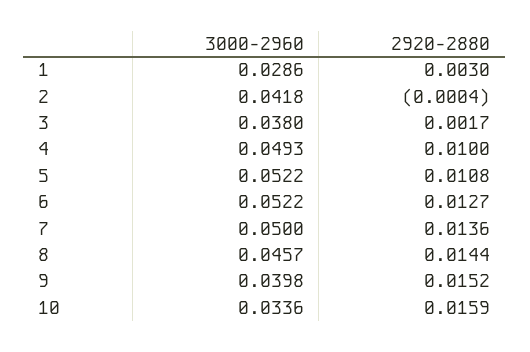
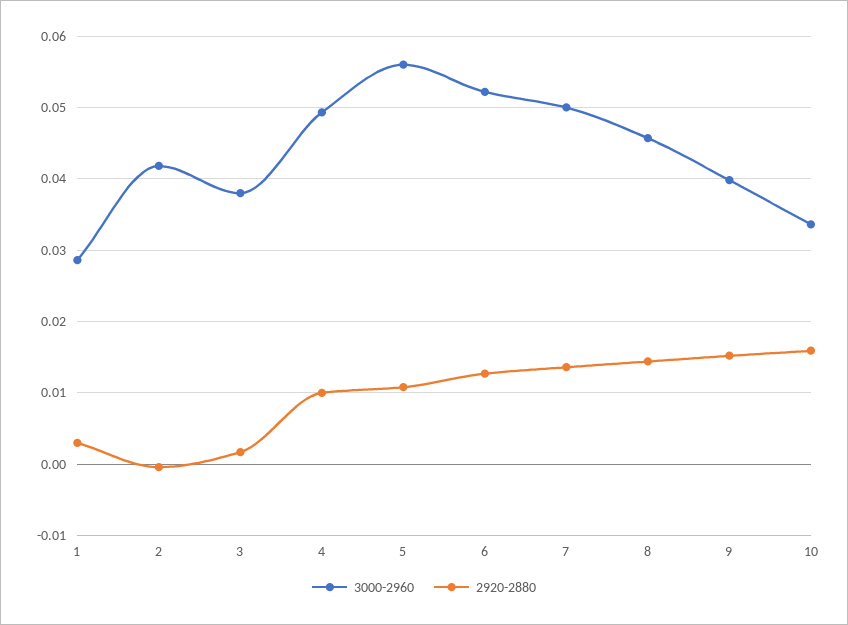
  {
    "3000-2960": {
      "1": 0.0286,
      "2": 0.0418,
      "3": 0.038,
      "4": 0.0493,
-     "5": 0.0522,
+     "5": 0.056,
      "6": 0.0522,
      "7": 0.05,
      "8": 0.0457,
      "9": 0.0398,
      "10": 0.0336
    },
    "2920-2880": {
      "1": 0.003,
      "2": -0.0004,
      "3": 0.0017,
      "4": 0.01,
      "5": 0.0108,
      "6": 0.0127,
      "7": 0.0136,
      "8": 0.0144,
      "9": 0.0152,
      "10": 0.0159
    }
  }

